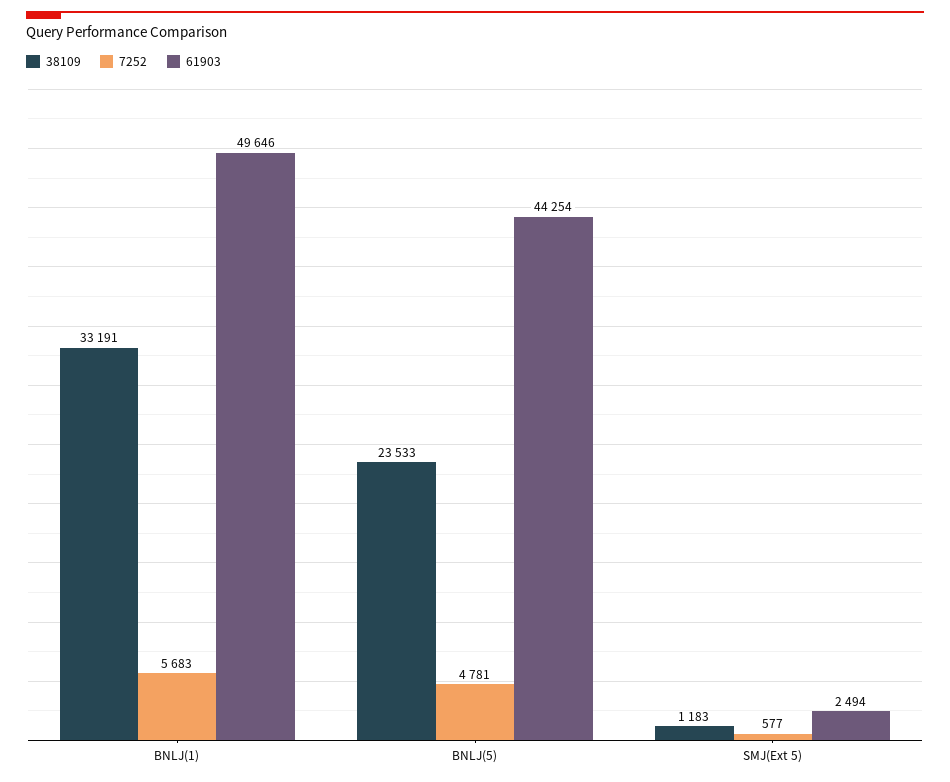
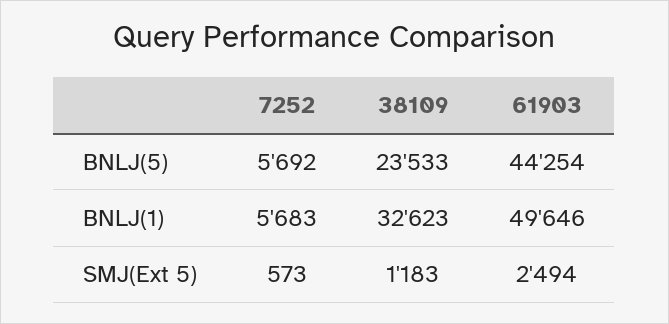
  {
    "38109": {
-     "BNLJ(1)": 33191,
+     "BNLJ(1)": 32623,
      "BNLJ(5)": 23533,
      "SMJ(Ext 5)": 1183
    },
    "7252": {
      "BNLJ(1)": 5683,
-     "BNLJ(5)": 4781,
+     "BNLJ(5)": 5692,
-     "SMJ(Ext 5)": 577
+     "SMJ(Ext 5)": 573
    },
    "61903": {
      "BNLJ(1)": 49646,
      "BNLJ(5)": 44254,
      "SMJ(Ext 5)": 2494
    }
  }

